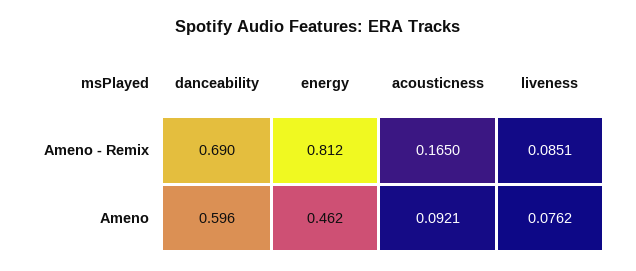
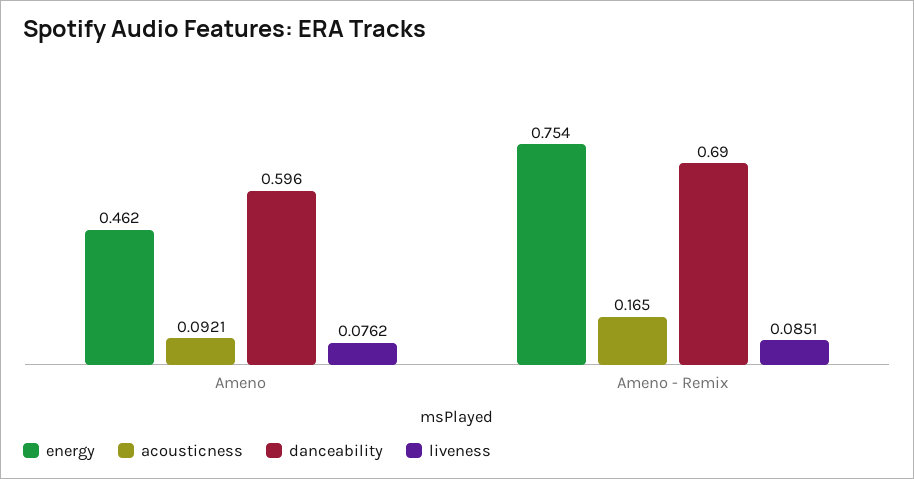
  {
    "danceability": {
      "Ameno - Remix": 0.69,
      "Ameno": 0.596
    },
    "energy": {
-     "Ameno - Remix": 0.812,
+     "Ameno - Remix": 0.754,
      "Ameno": 0.462
    },
    "acousticness": {
      "Ameno - Remix": 0.165,
      "Ameno": 0.0921
    },
    "liveness": {
      "Ameno - Remix": 0.0851,
      "Ameno": 0.0762
    }
  }

